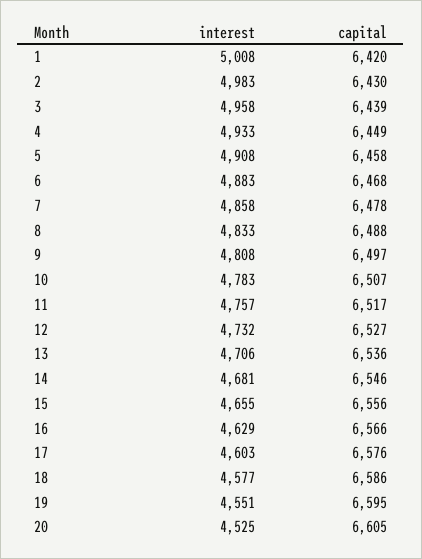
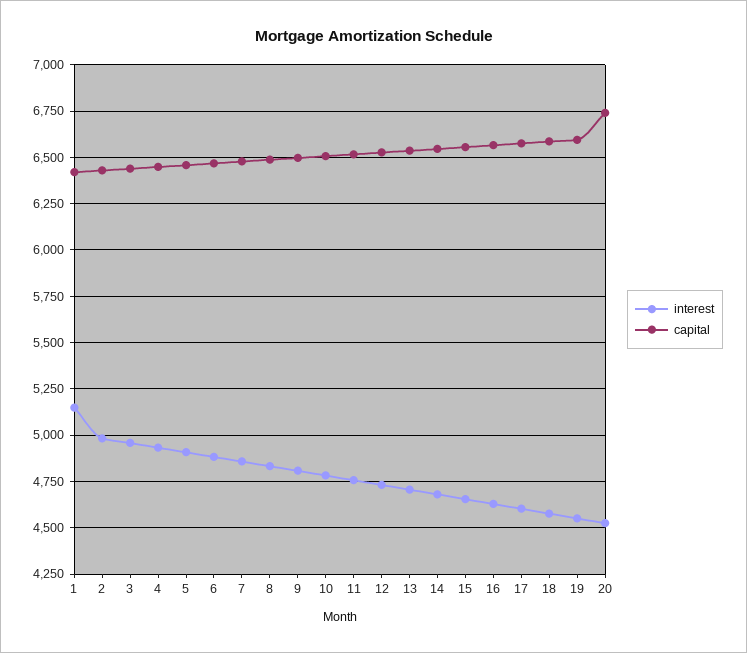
  {
    "interest": {
-     "1": 5008,
+     "1": 5150,
      "2": 4983,
      "3": 4958,
      "4": 4933,
      "5": 4908,
      "6": 4883,
      "7": 4858,
      "8": 4833,
      "9": 4808,
      "10": 4783,
      "11": 4757,
      "12": 4732,
      "13": 4706,
      "14": 4681,
      "15": 4655,
      "16": 4629,
      "17": 4603,
      "18": 4577,
      "19": 4551,
      "20": 4525
    },
    "capital": {
      "1": 6420,
      "2": 6430,
      "3": 6439,
      "4": 6449,
      "5": 6458,
      "6": 6468,
      "7": 6478,
      "8": 6488,
      "9": 6497,
      "10": 6507,
      "11": 6517,
      "12": 6527,
      "13": 6536,
      "14": 6546,
      "15": 6556,
      "16": 6566,
      "17": 6576,
      "18": 6586,
      "19": 6595,
-     "20": 6605
+     "20": 6750
    }
  }

